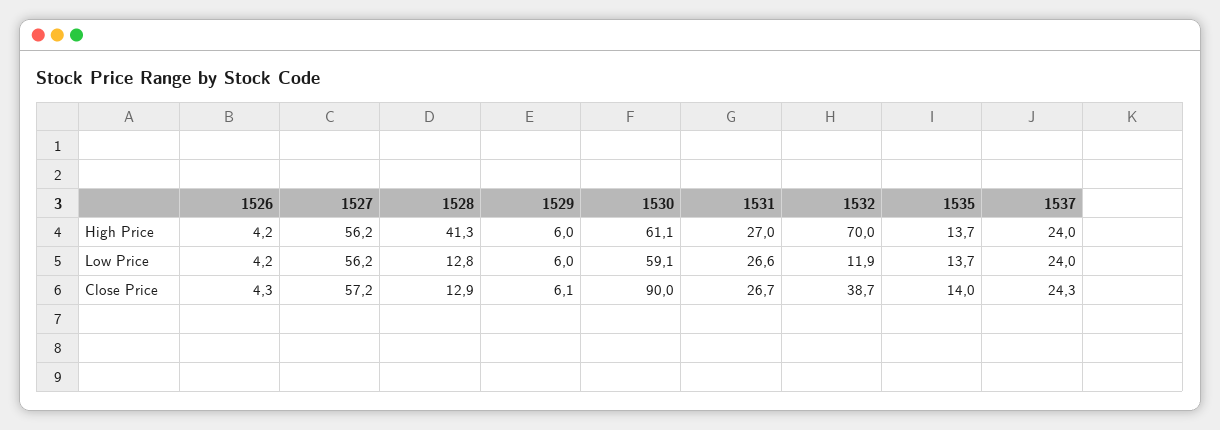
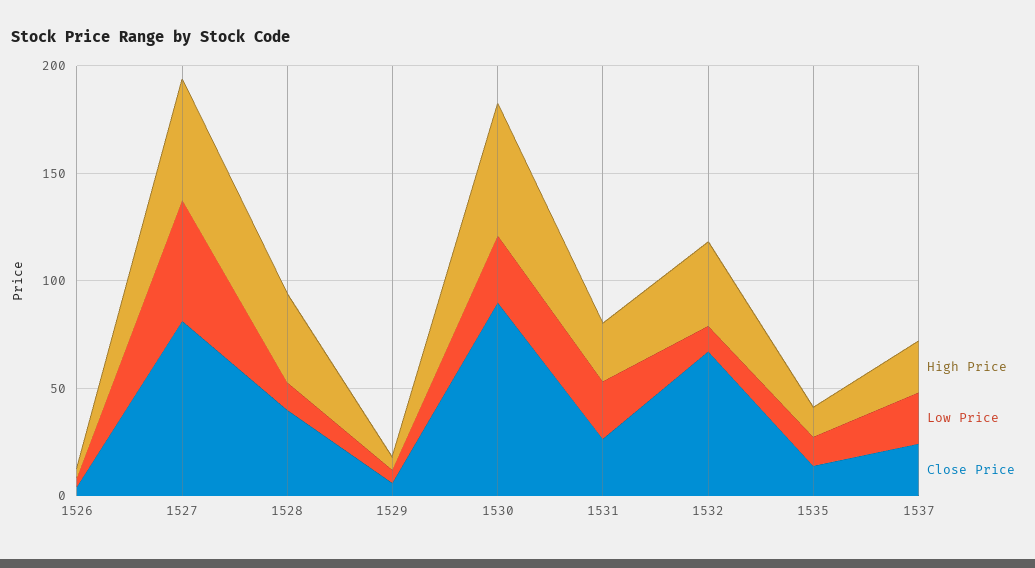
  {
    "High Price": {
      "1526": 4.2,
      "1527": 56.2,
      "1528": 41.3,
      "1529": 6,
      "1530": 61.1,
      "1531": 27,
-     "1532": 70,
+     "1532": 40,
      "1535": 13.7,
      "1537": 24
    },
    "Low Price": {
      "1526": 4.2,
      "1527": 56.2,
      "1528": 12.8,
      "1529": 6,
-     "1530": 59.1,
+     "1530": 30,
      "1531": 26.6,
      "1532": 11.9,
      "1535": 13.7,
      "1537": 24
    },
    "Close Price": {
      "1526": 4.3,
-     "1527": 57.2,
+     "1527": 80,
-     "1528": 12.9,
+     "1528": 40,
      "1529": 6.1,
      "1530": 90,
      "1531": 26.7,
-     "1532": 38.7,
+     "1532": 70,
      "1535": 14,
      "1537": 24.3
    }
  }

